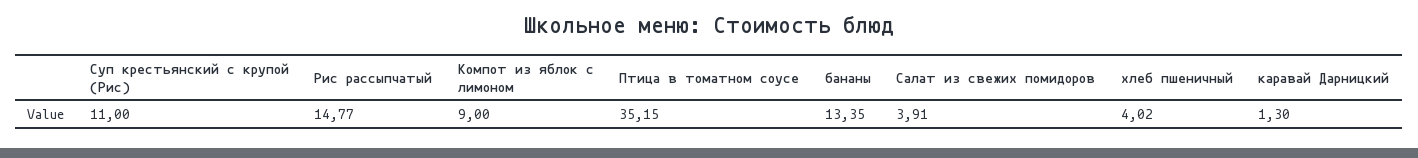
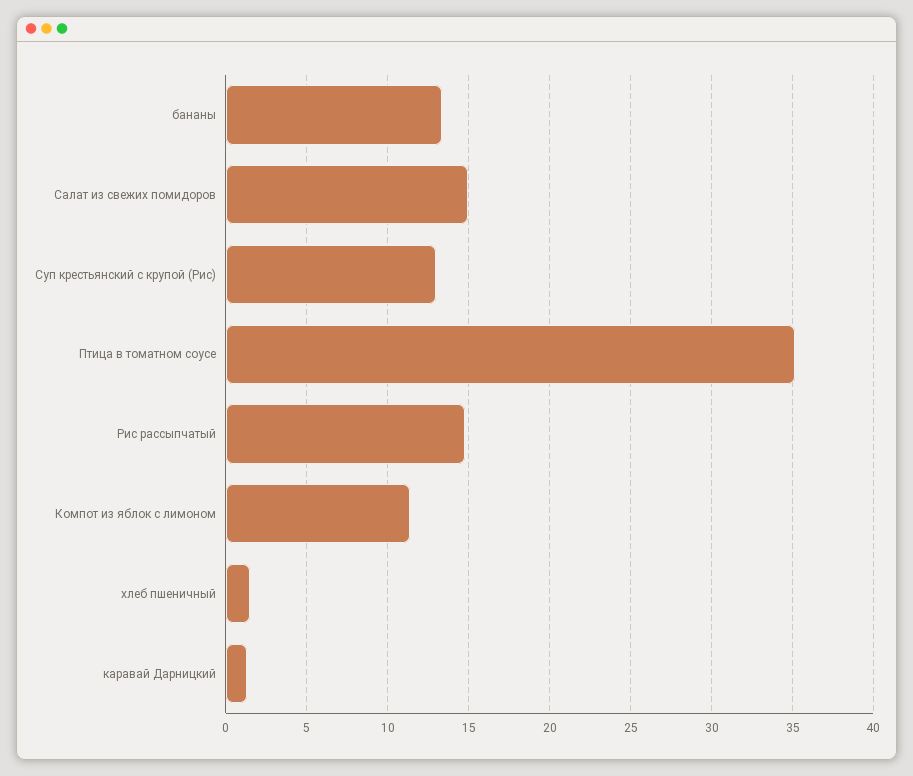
  {
-   "Суп крестьянский с крупой (Рис)": 11,
+   "Суп крестьянский с крупой (Рис)": 13,
    "Рис рассыпчатый": 14.77,
-   "Компот из яблок с лимоном": 9,
+   "Компот из яблок с лимоном": 11.5,
    "Птица в томатном соусе": 35.15,
    "бананы": 13.35,
-   "Салат из свежих помидоров": 3.91,
+   "Салат из свежих помидоров": 15,
-   "хлеб пшеничный": 4.02,
+   "хлеб пшеничный": 1.5,
    "каравай Дарницкий": 1.3
  }

